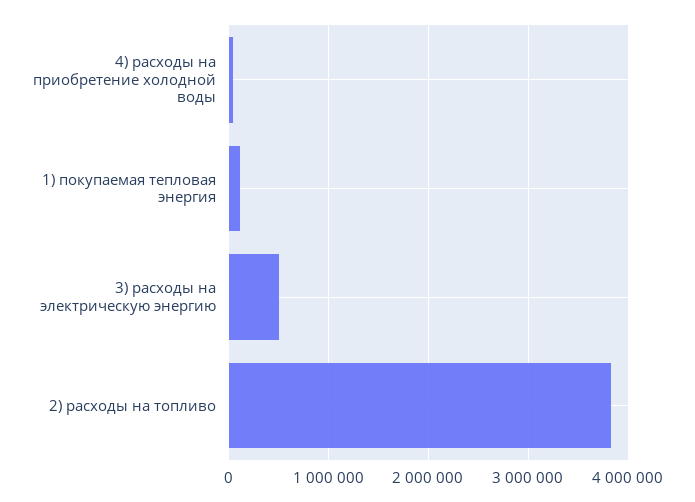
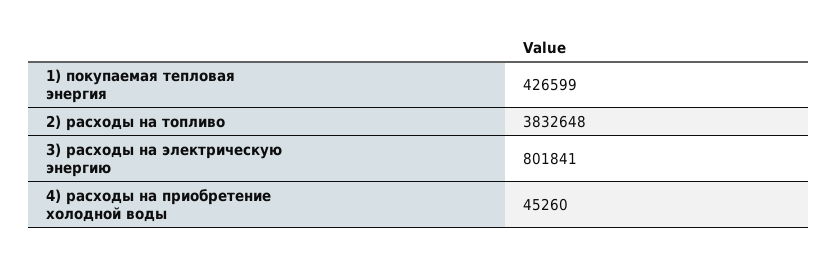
  {
    "4) расходы на приобретение холодной воды": 45260,
-   "1) покупаемая тепловая энергия": 100000,
+   "1) покупаемая тепловая энергия": 426599,
-   "3) расходы на электрическую энергию": 500000,
+   "3) расходы на электрическую энергию": 801841,
    "2) расходы на топливо": 3832648
  }

